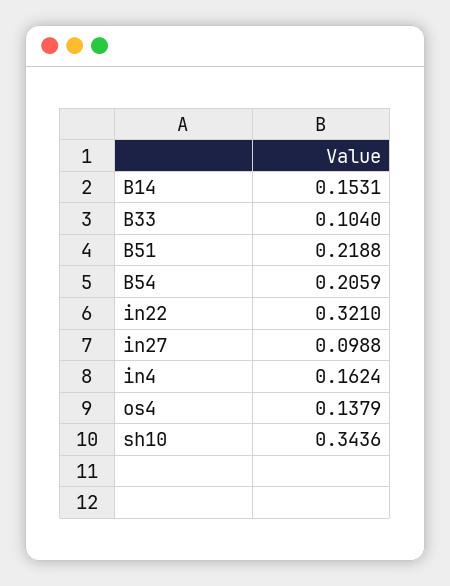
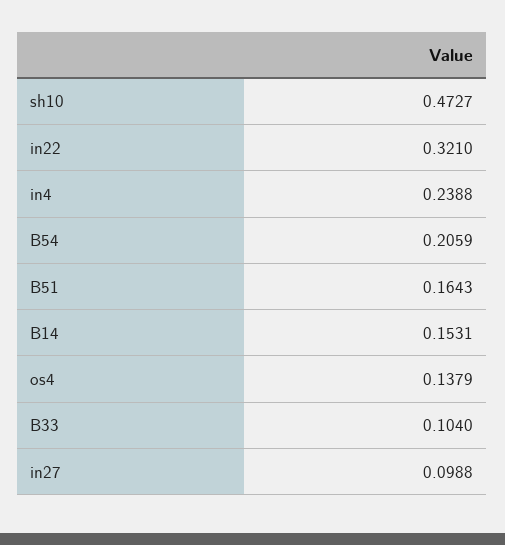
  {
    "B14": 0.1531,
    "B33": 0.104,
-   "B51": 0.2188,
+   "B51": 0.1643,
    "B54": 0.2059,
    "in22": 0.321,
    "in27": 0.0988,
-   "in4": 0.1624,
+   "in4": 0.2388,
    "os4": 0.1379,
-   "sh10": 0.3436
+   "sh10": 0.4727
  }

